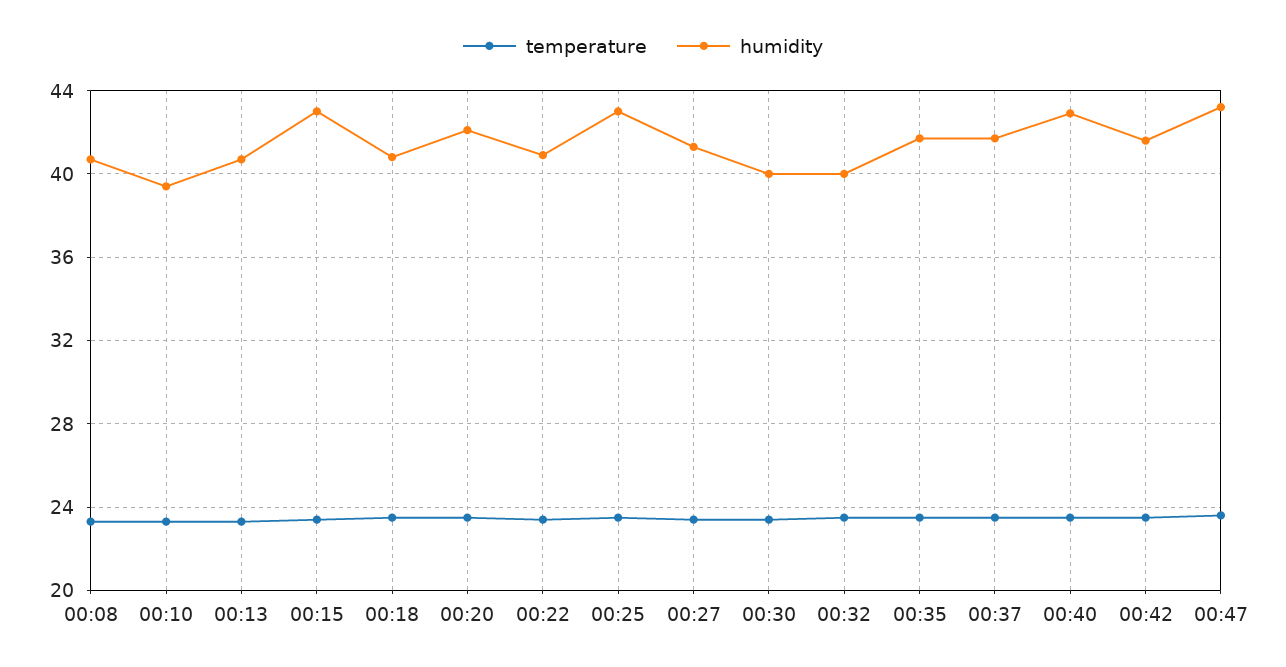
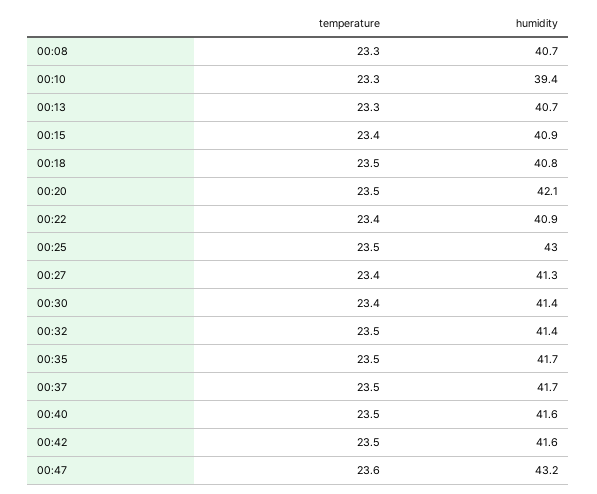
  {
    "temperature": {
      "00:08": 23.3,
      "00:10": 23.3,
      "00:13": 23.3,
      "00:15": 23.4,
      "00:18": 23.5,
      "00:20": 23.5,
      "00:22": 23.4,
      "00:25": 23.5,
      "00:27": 23.4,
      "00:30": 23.4,
      "00:32": 23.5,
      "00:35": 23.5,
      "00:37": 23.5,
      "00:40": 23.5,
      "00:42": 23.5,
      "00:47": 23.6
    },
    "humidity": {
      "00:08": 40.7,
      "00:10": 39.4,
      "00:13": 40.7,
-     "00:15": 43,
+     "00:15": 40.9,
      "00:18": 40.8,
      "00:20": 42.1,
      "00:22": 40.9,
      "00:25": 43,
      "00:27": 41.3,
-     "00:30": 40,
+     "00:30": 41.4,
-     "00:32": 40,
+     "00:32": 41.4,
      "00:35": 41.7,
      "00:37": 41.7,
-     "00:40": 43,
+     "00:40": 41.6,
      "00:42": 41.6,
      "00:47": 43.2
    }
  }

